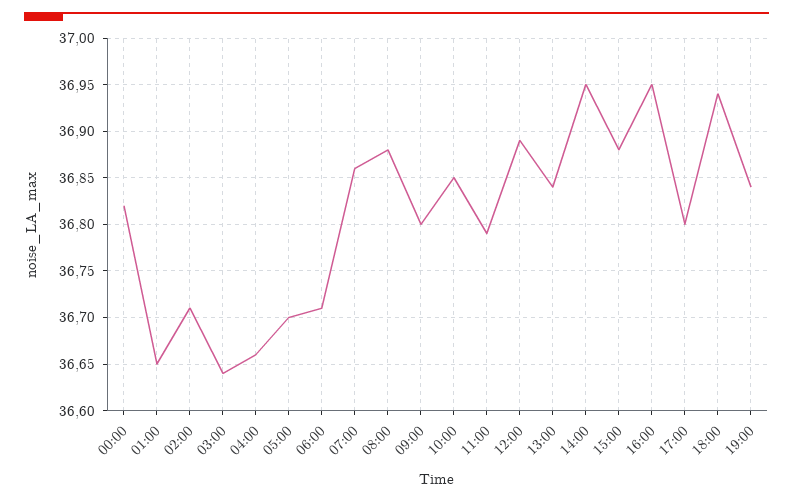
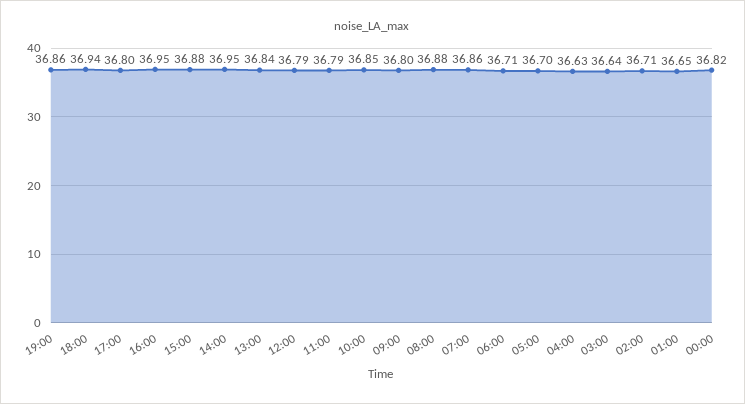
  {
    "00:00": 36.82,
    "01:00": 36.65,
    "02:00": 36.71,
    "03:00": 36.64,
-   "04:00": 36.66,
+   "04:00": 36.63,
    "05:00": 36.7,
    "06:00": 36.71,
    "07:00": 36.86,
    "08:00": 36.88,
    "09:00": 36.8,
    "10:00": 36.85,
    "11:00": 36.79,
-   "12:00": 36.89,
+   "12:00": 36.79,
    "13:00": 36.84,
    "14:00": 36.95,
    "15:00": 36.88,
    "16:00": 36.95,
    "17:00": 36.8,
    "18:00": 36.94,
-   "19:00": 36.84
+   "19:00": 36.86
  }

